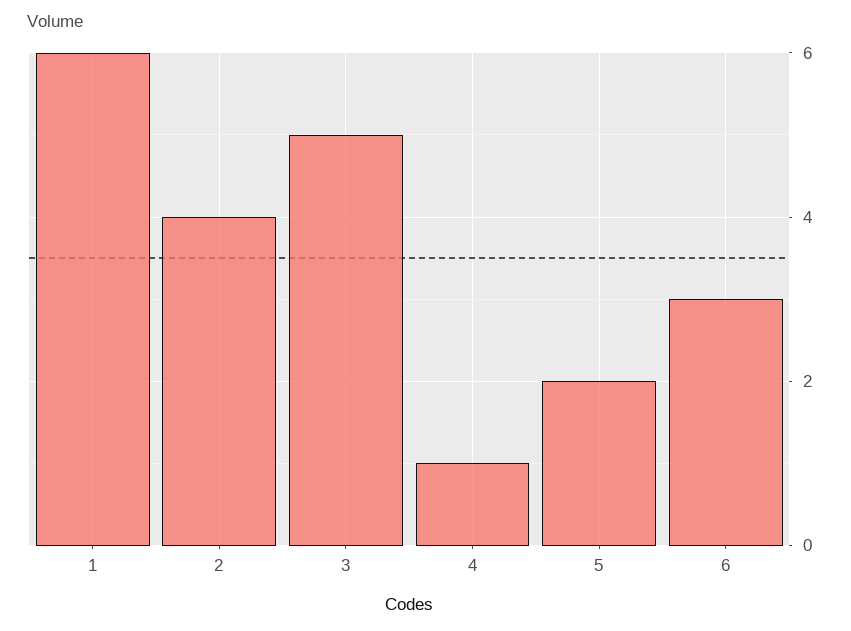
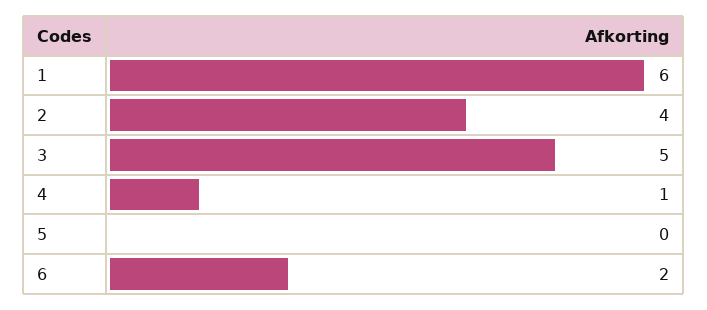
  {
    "1": 6,
    "2": 4,
    "3": 5,
    "4": 1,
-   "5": 2,
+   "5": 0,
-   "6": 3
+   "6": 2
  }

